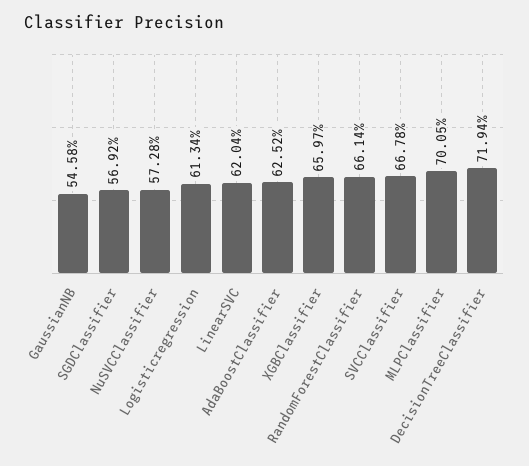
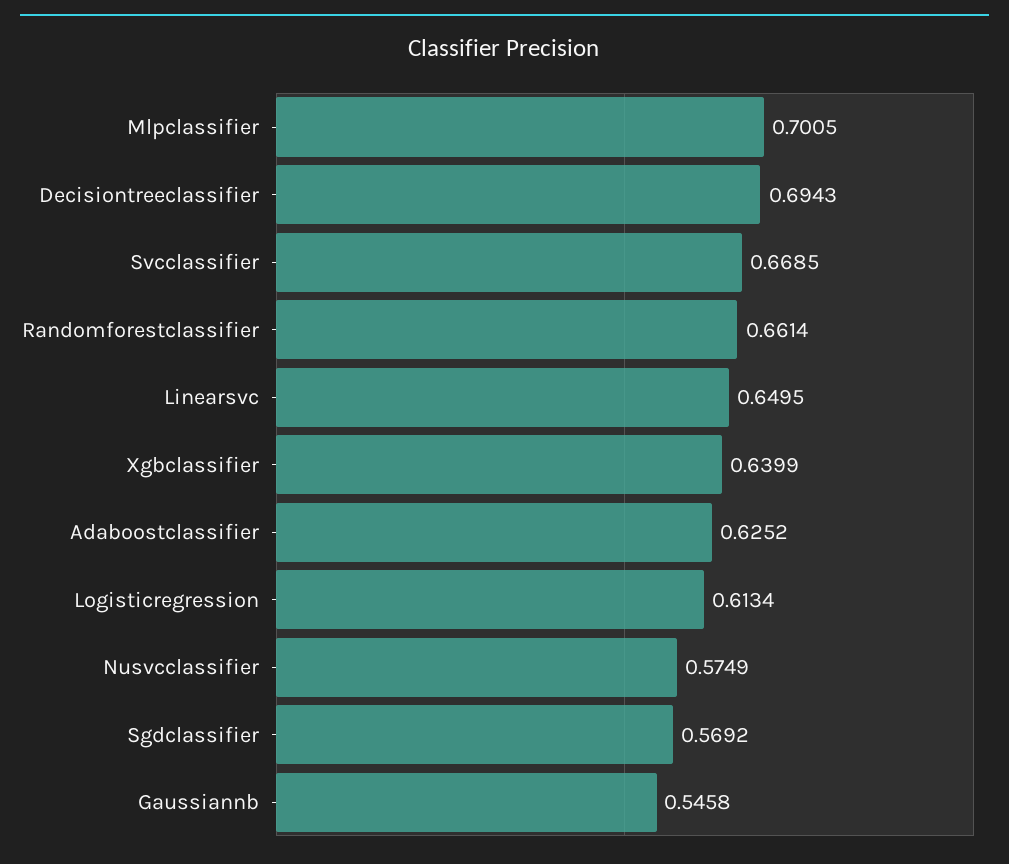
  {
    "GaussianNB": 0.5458,
    "SGDClassifier": 0.5692,
-   "NuSVCClassifier": 0.5728,
+   "NuSVCClassifier": 0.5749,
    "Logisticregression": 0.6134,
-   "LinearSVC": 0.6204,
+   "LinearSVC": 0.6495,
    "AdaBoostClassifier": 0.6252,
-   "XGBClassifier": 0.6597,
+   "XGBClassifier": 0.6399,
    "RandomForestClassifier": 0.6614,
-   "SVCClassifier": 0.6678,
+   "SVCClassifier": 0.6685,
    "MLPClassifier": 0.7005,
-   "DecisionTreeClassifier": 0.7194
+   "DecisionTreeClassifier": 0.6943
  }

